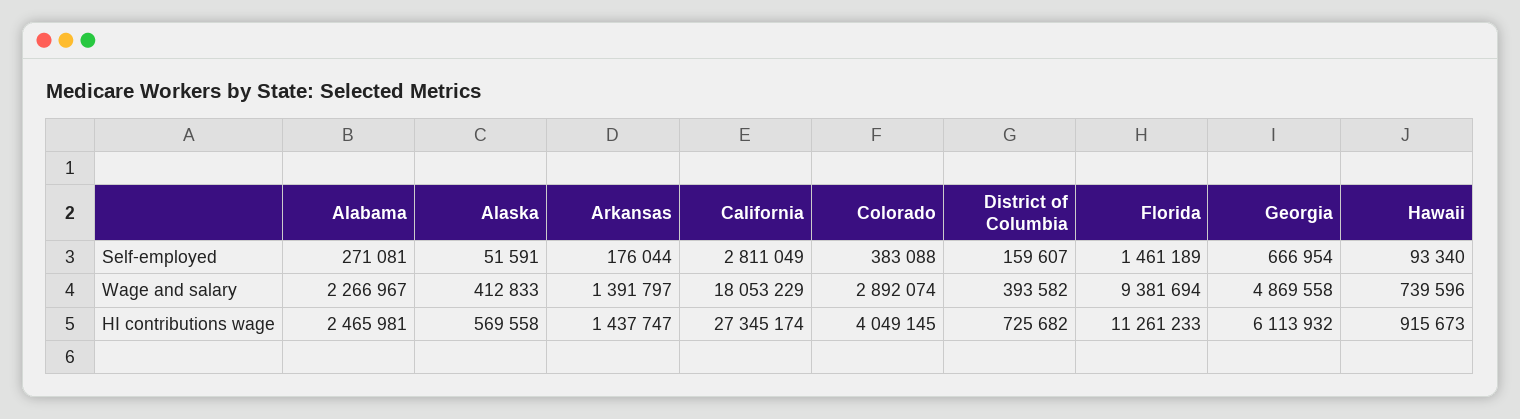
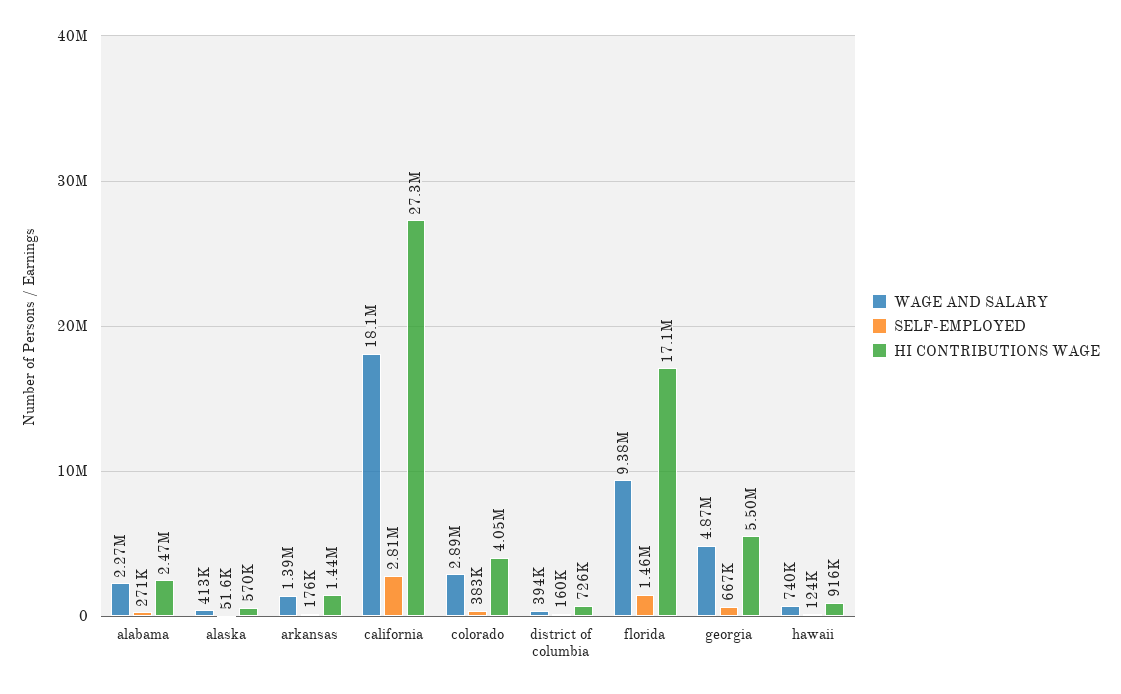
  {
    "Self-employed": {
      "Alabama": 271081,
      "Alaska": 51591,
      "Arkansas": 176044,
      "California": 2811049,
      "Colorado": 383088,
      "District of Columbia": 159607,
      "Florida": 1461189,
      "Georgia": 666954,
-     "Hawaii": 93340
+     "Hawaii": 124000
    },
    "Wage and salary": {
      "Alabama": 2266967,
      "Alaska": 412833,
      "Arkansas": 1391797,
      "California": 18053229,
      "Colorado": 2892074,
      "District of Columbia": 393582,
      "Florida": 9381694,
      "Georgia": 4869558,
      "Hawaii": 739596
    },
    "HI contributions wage": {
      "Alabama": 2465981,
      "Alaska": 569558,
      "Arkansas": 1437747,
      "California": 27345174,
      "Colorado": 4049145,
      "District of Columbia": 725682,
-     "Florida": 11261233,
+     "Florida": 17100000,
-     "Georgia": 6113932,
+     "Georgia": 5500000,
      "Hawaii": 915673
    }
  }

